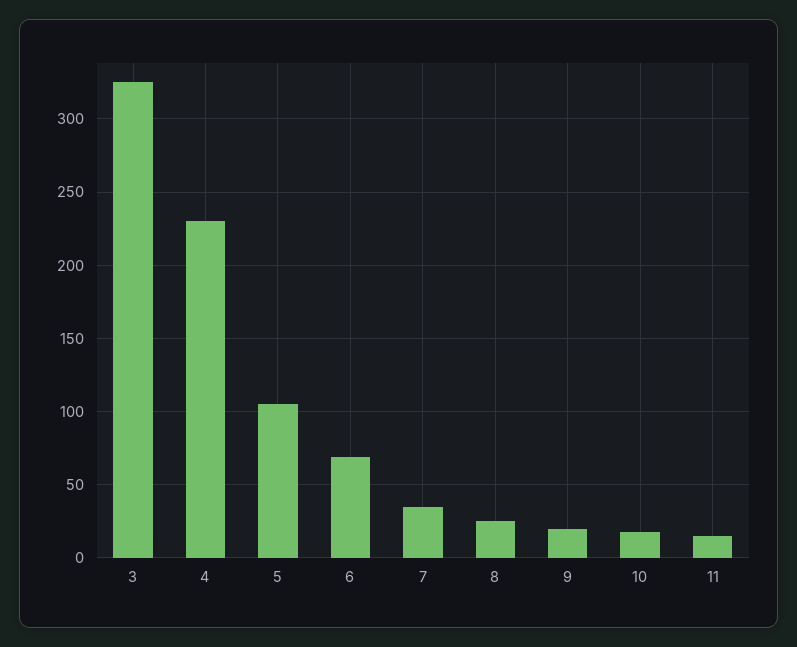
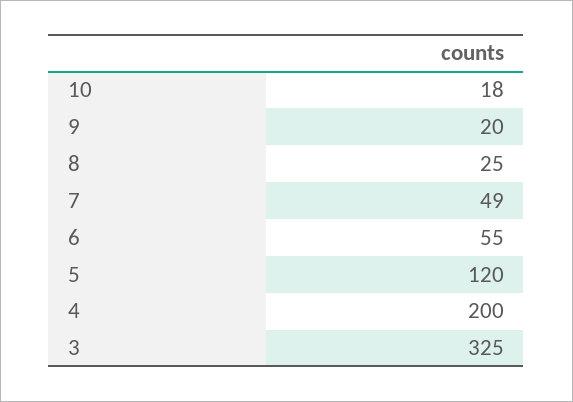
  {
    "3": 325,
-   "4": 230,
+   "4": 200,
-   "5": 105,
+   "5": 120,
-   "6": 70,
+   "6": 55,
-   "7": 35,
+   "7": 49,
    "8": 25,
    "9": 20,
-   "10": 18,
+   "10": 18
-   "11": 15
  }

